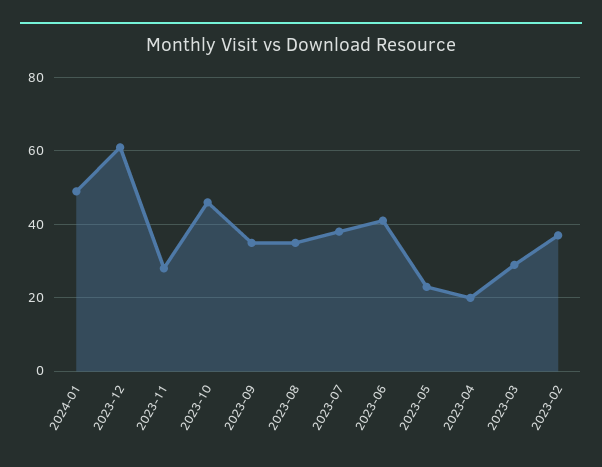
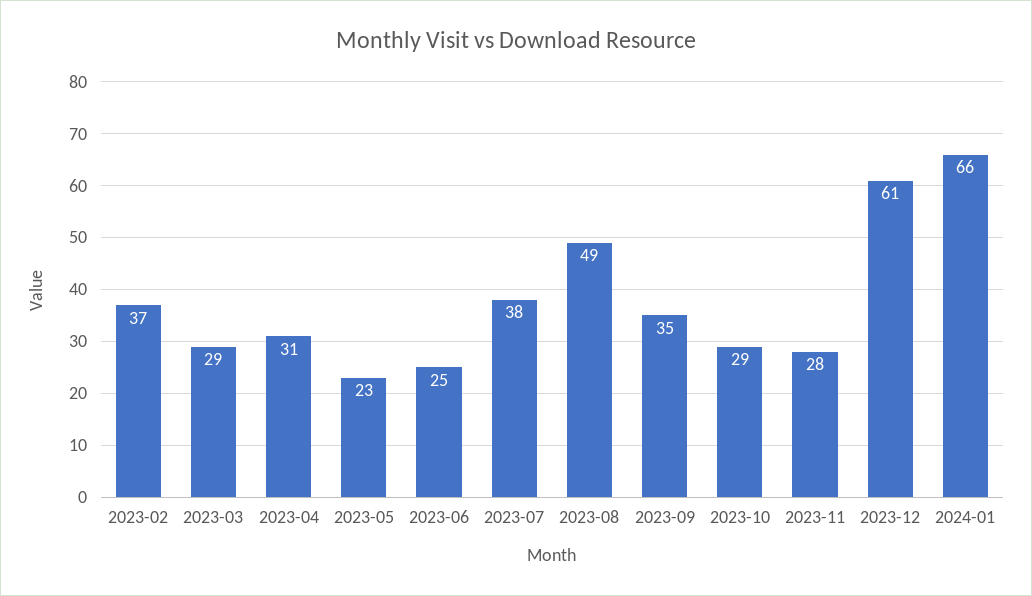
  {
-   "2024-01": 50,
+   "2024-01": 66,
    "2023-12": 61,
    "2023-11": 28,
-   "2023-10": 45,
+   "2023-10": 29,
    "2023-09": 35,
-   "2023-08": 35,
+   "2023-08": 49,
    "2023-07": 38,
-   "2023-06": 40,
+   "2023-06": 25,
    "2023-05": 23,
-   "2023-04": 20,
+   "2023-04": 31,
    "2023-03": 29,
    "2023-02": 37
  }

